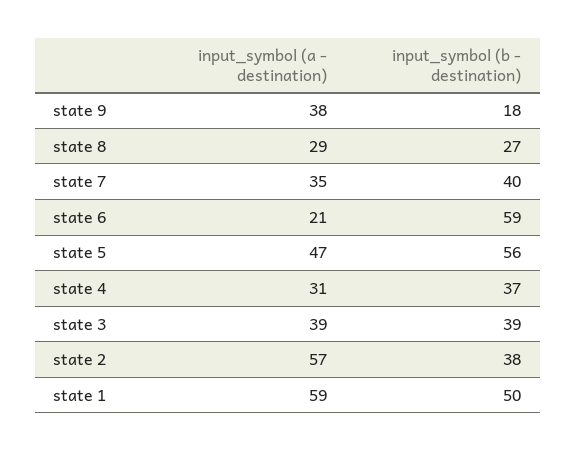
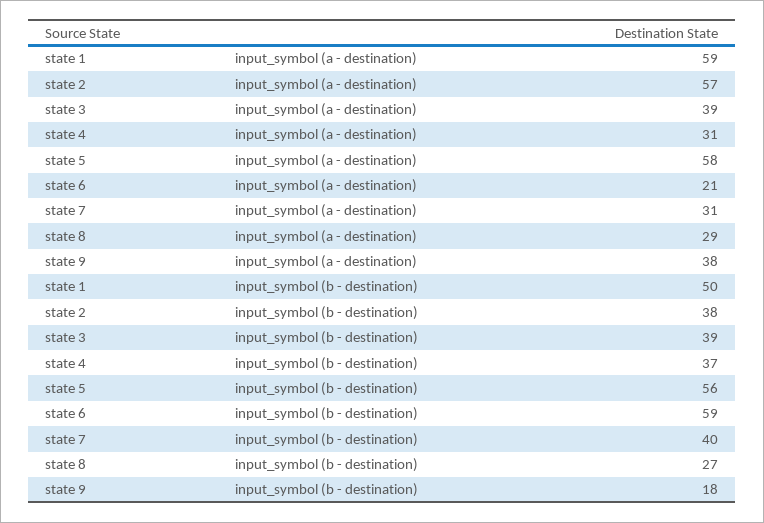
  {
    "input_symbol (a - destination)": {
      "state 9": 38,
      "state 8": 29,
-     "state 7": 35,
+     "state 7": 31,
      "state 6": 21,
-     "state 5": 47,
+     "state 5": 58,
      "state 4": 31,
      "state 3": 39,
      "state 2": 57,
      "state 1": 59
    },
    "input_symbol (b - destination)": {
      "state 9": 18,
      "state 8": 27,
      "state 7": 40,
      "state 6": 59,
      "state 5": 56,
      "state 4": 37,
      "state 3": 39,
      "state 2": 38,
      "state 1": 50
    }
  }

